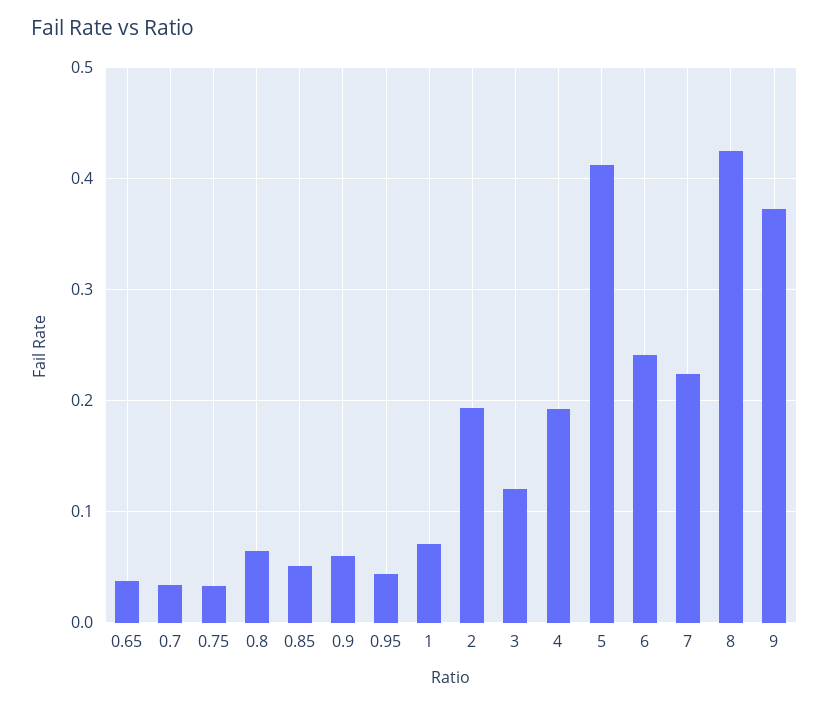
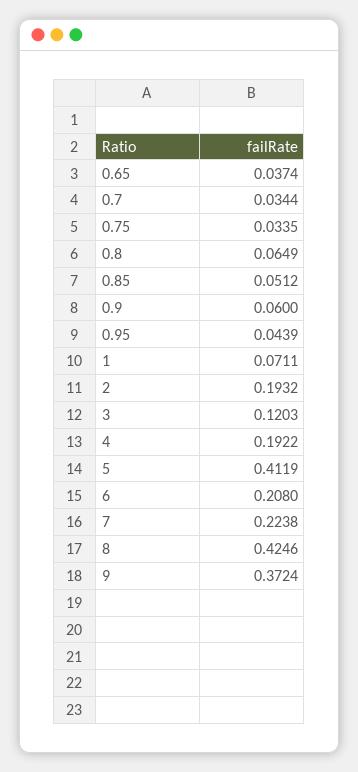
  {
    "0.65": 0.0374,
    "0.7": 0.0344,
    "0.75": 0.0335,
    "0.8": 0.0649,
    "0.85": 0.0512,
    "0.9": 0.06,
    "0.95": 0.0439,
    "1": 0.0711,
    "2": 0.1932,
    "3": 0.1203,
    "4": 0.1922,
    "5": 0.4119,
-   "6": 0.24,
+   "6": 0.208,
    "7": 0.2238,
    "8": 0.4246,
    "9": 0.3724
  }

